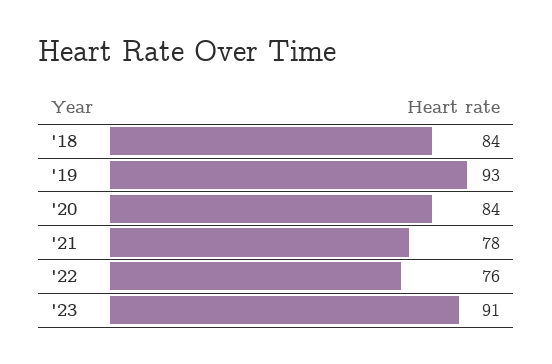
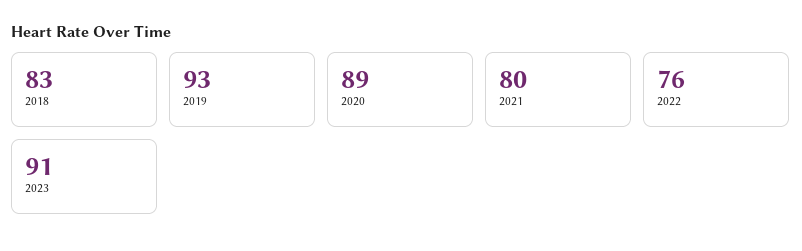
  {
-   "'18": 84,
+   "'18": 83,
    "'19": 93,
-   "'20": 84,
+   "'20": 89,
-   "'21": 78,
+   "'21": 80,
    "'22": 76,
    "'23": 91
  }

